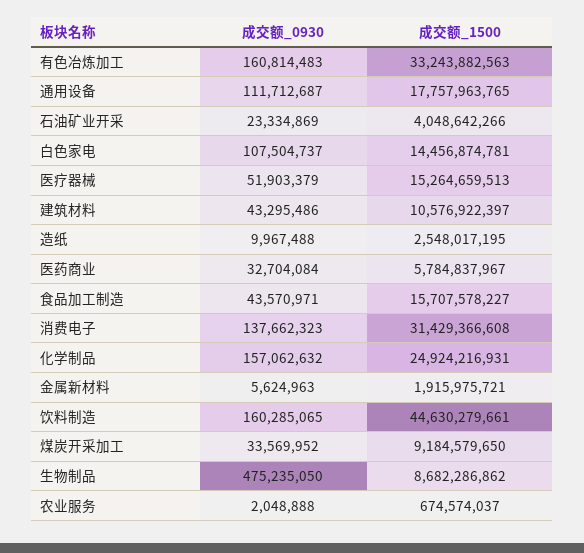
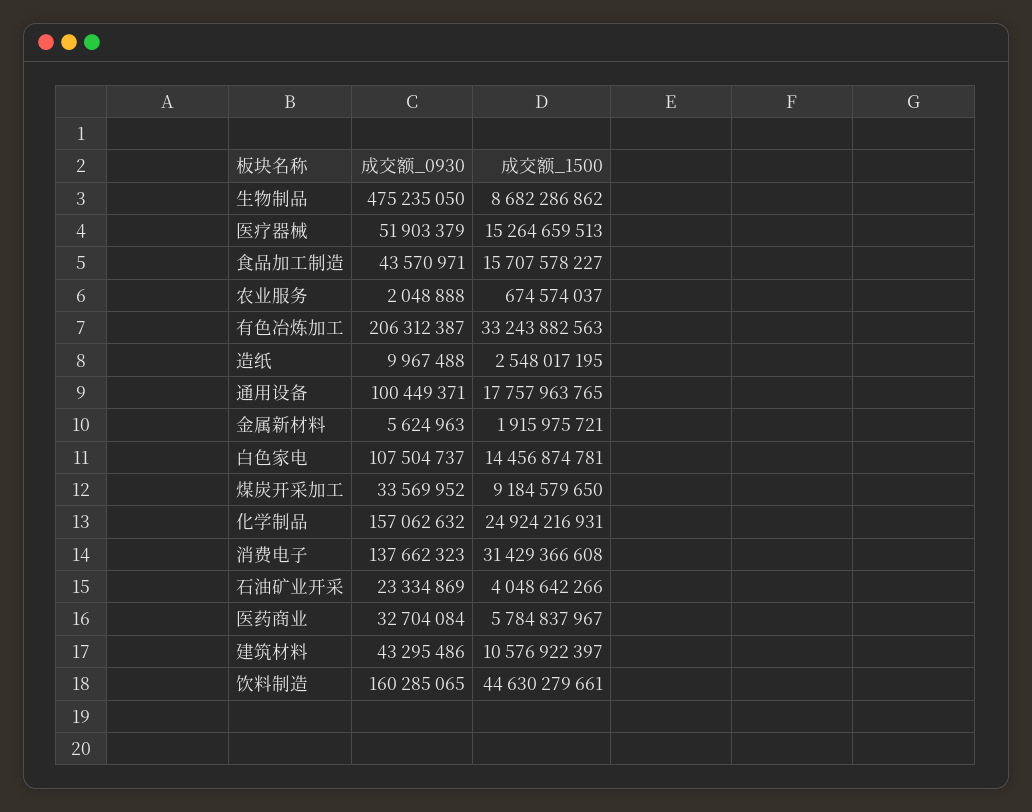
  {
    "成交额_0930": {
-     "有色冶炼加工": 160814483,
+     "有色冶炼加工": 206312387,
-     "通用设备": 111712687,
+     "通用设备": 100449371,
      "石油矿业开采": 23334869,
      "白色家电": 107504737,
      "医疗器械": 51903379,
      "建筑材料": 43295486,
      "造纸": 9967488,
      "医药商业": 32704084,
      "食品加工制造": 43570971,
      "消费电子": 137662323,
      "化学制品": 157062632,
      "金属新材料": 5624963,
      "饮料制造": 160285065,
      "煤炭开采加工": 33569952,
      "生物制品": 475235050,
      "农业服务": 2048888
    },
    "成交额_1500": {
      "有色冶炼加工": 33243882563,
      "通用设备": 17757963765,
      "石油矿业开采": 4048642266,
      "白色家电": 14456874781,
      "医疗器械": 15264659513,
      "建筑材料": 10576922397,
      "造纸": 2548017195,
      "医药商业": 5784837967,
      "食品加工制造": 15707578227,
      "消费电子": 31429366608,
      "化学制品": 24924216931,
      "金属新材料": 1915975721,
      "饮料制造": 44630279661,
      "煤炭开采加工": 9184579650,
      "生物制品": 8682286862,
      "农业服务": 674574037
    }
  }

